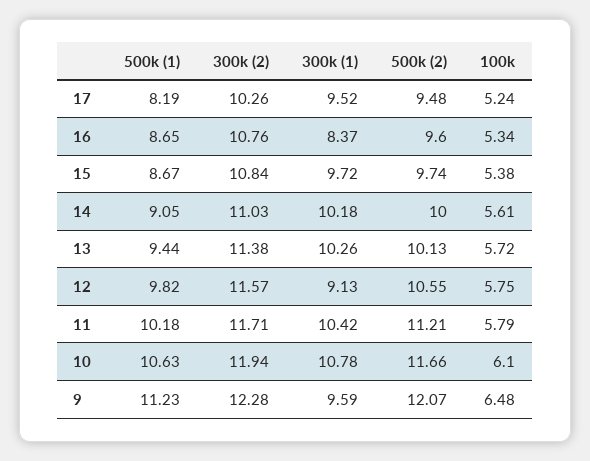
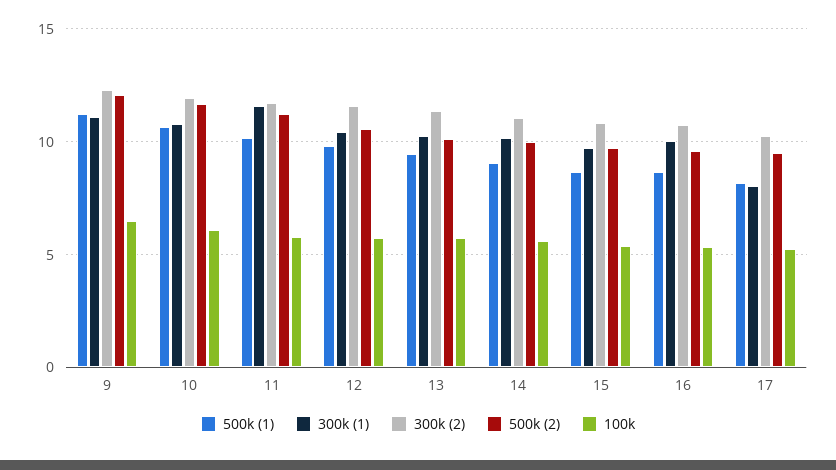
  {
    "500k (1)": {
      "17": 8.19,
      "16": 8.65,
      "15": 8.67,
      "14": 9.05,
      "13": 9.44,
      "12": 9.82,
      "11": 10.18,
      "10": 10.63,
      "9": 11.23
    },
    "300k (2)": {
      "17": 10.26,
      "16": 10.76,
      "15": 10.84,
      "14": 11.03,
      "13": 11.38,
      "12": 11.57,
      "11": 11.71,
      "10": 11.94,
      "9": 12.28
    },
    "300k (1)": {
-     "17": 9.52,
+     "17": 8,
-     "16": 8.37,
+     "16": 10,
      "15": 9.72,
      "14": 10.18,
      "13": 10.26,
-     "12": 9.13,
+     "12": 10.5,
-     "11": 10.42,
+     "11": 11.5,
      "10": 10.78,
-     "9": 9.59
+     "9": 11
    },
    "500k (2)": {
      "17": 9.48,
      "16": 9.6,
      "15": 9.74,
      "14": 10,
      "13": 10.13,
      "12": 10.55,
      "11": 11.21,
      "10": 11.66,
      "9": 12.07
    },
    "100k": {
      "17": 5.24,
      "16": 5.34,
      "15": 5.38,
      "14": 5.61,
      "13": 5.72,
      "12": 5.75,
      "11": 5.79,
      "10": 6.1,
      "9": 6.48
    }
  }

